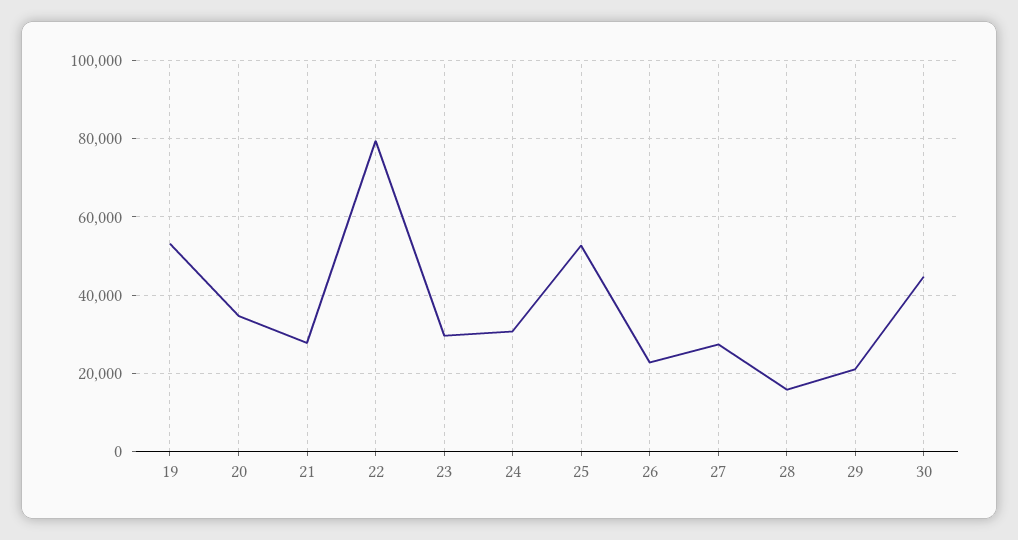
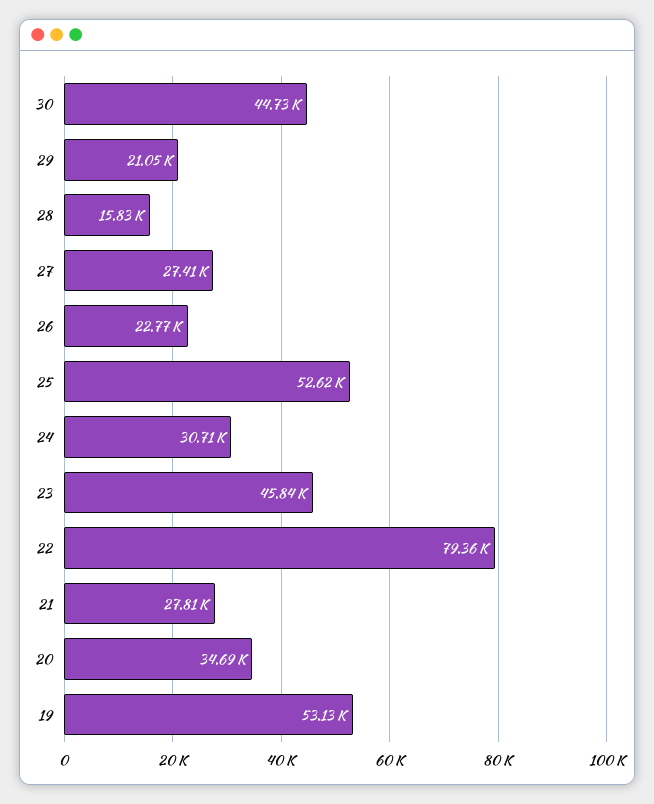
  {
    "19": 53130,
    "20": 34690,
    "21": 27810,
    "22": 79360,
-   "23": 30000,
+   "23": 45840,
    "24": 30710,
    "25": 52620,
    "26": 22770,
    "27": 27410,
    "28": 15830,
    "29": 21050,
    "30": 44730
  }

